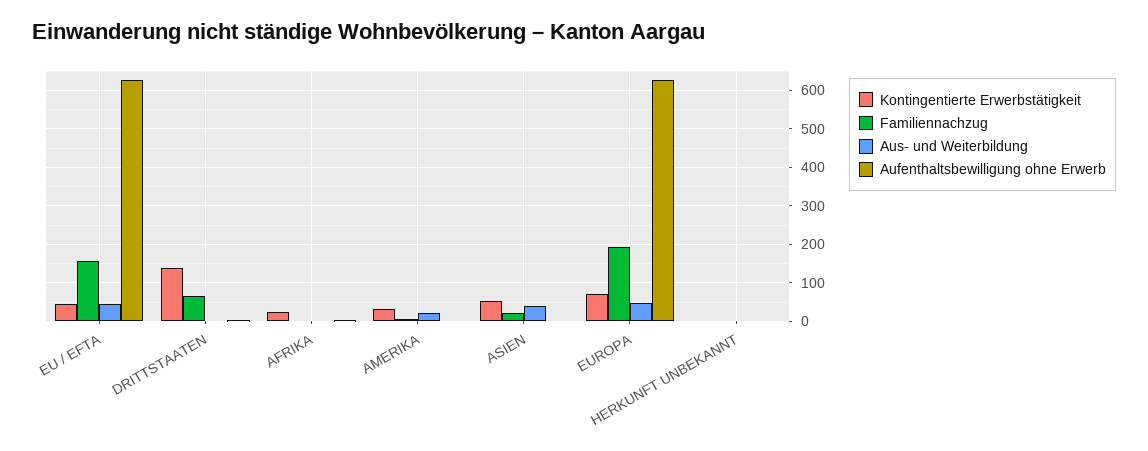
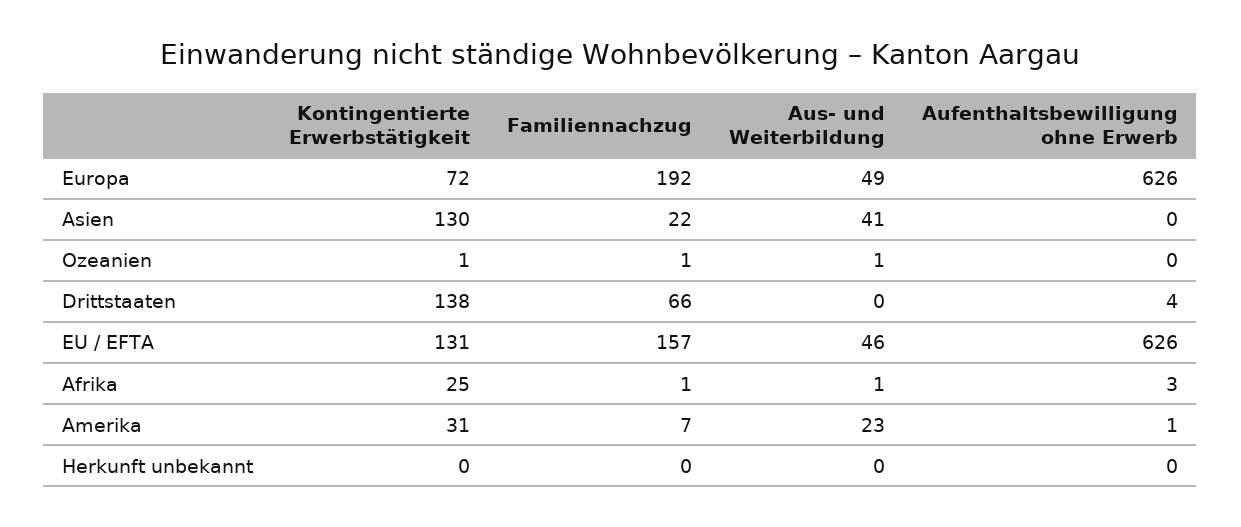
  {
    "Kontingentierte Erwerbstätigkeit": {
-     "EU / EFTA": 40,
+     "EU / EFTA": 131,
      "DRITTSTAATEN": 138,
      "AFRIKA": 25,
      "AMERIKA": 31,
-     "ASIEN": 60,
+     "ASIEN": 130,
      "EUROPA": 72,
-     "HERKUNFT UNBEKANNT": 0
+     "HERKUNFT UNBEKANNT": 0,
+     "Ozeanien": 1
    },
    "Familiennachzug": {
      "EU / EFTA": 157,
      "DRITTSTAATEN": 66,
      "AFRIKA": 1,
      "AMERIKA": 7,
      "ASIEN": 22,
      "EUROPA": 192,
-     "HERKUNFT UNBEKANNT": 0
+     "HERKUNFT UNBEKANNT": 0,
+     "Ozeanien": 1
    },
    "Aus- und Weiterbildung": {
      "EU / EFTA": 46,
      "DRITTSTAATEN": 0,
      "AFRIKA": 1,
      "AMERIKA": 23,
      "ASIEN": 41,
      "EUROPA": 49,
-     "HERKUNFT UNBEKANNT": 0
+     "HERKUNFT UNBEKANNT": 0,
+     "Ozeanien": 1
    },
    "Aufenthaltsbewilligung ohne Erwerb": {
      "EU / EFTA": 626,
      "DRITTSTAATEN": 4,
      "AFRIKA": 3,
      "AMERIKA": 1,
      "ASIEN": 0,
      "EUROPA": 626,
-     "HERKUNFT UNBEKANNT": 0
+     "HERKUNFT UNBEKANNT": 0,
+     "Ozeanien": 0
    }
  }

